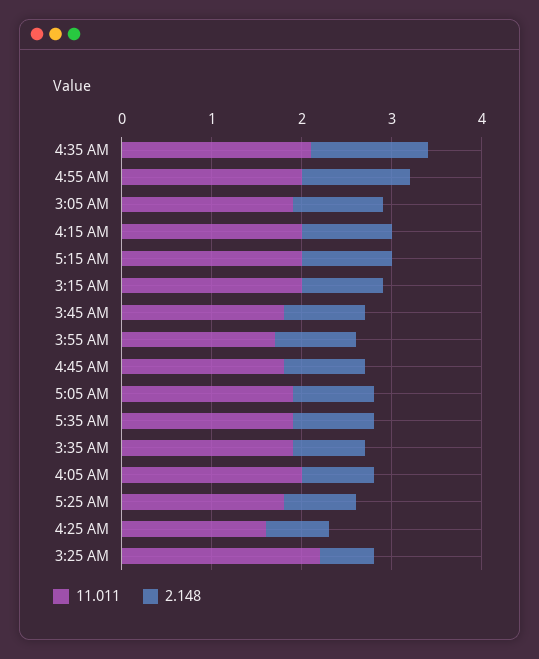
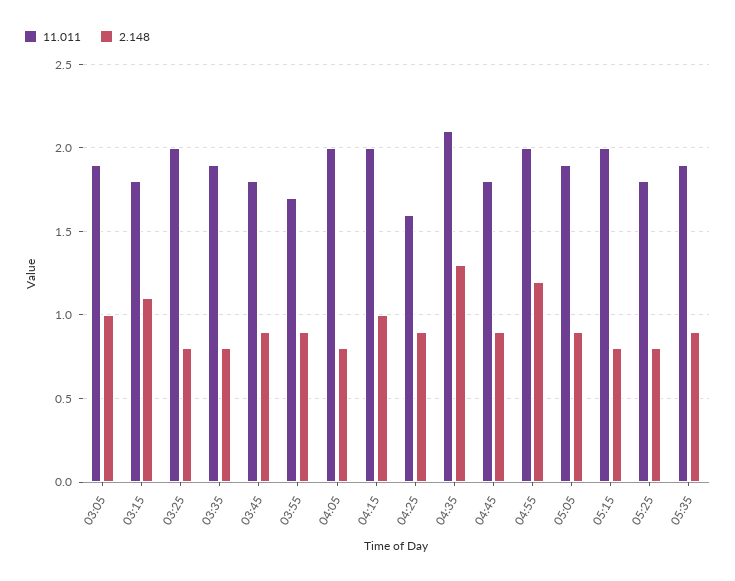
  {
    "11.011": {
      "4:35 AM": 2.1,
      "4:55 AM": 2,
      "3:05 AM": 1.9,
      "4:15 AM": 2,
      "5:15 AM": 2,
-     "3:15 AM": 2,
+     "3:15 AM": 1.8,
      "3:45 AM": 1.8,
      "3:55 AM": 1.7,
      "4:45 AM": 1.8,
      "5:05 AM": 1.9,
      "5:35 AM": 1.9,
      "3:35 AM": 1.9,
      "4:05 AM": 2,
      "5:25 AM": 1.8,
      "4:25 AM": 1.6,
-     "3:25 AM": 2.2
+     "3:25 AM": 2
    },
    "2.148": {
      "4:35 AM": 1.3,
      "4:55 AM": 1.2,
      "3:05 AM": 1,
      "4:15 AM": 1,
-     "5:15 AM": 1,
+     "5:15 AM": 0.8,
-     "3:15 AM": 0.9,
+     "3:15 AM": 1.1,
      "3:45 AM": 0.9,
      "3:55 AM": 0.9,
      "4:45 AM": 0.9,
      "5:05 AM": 0.9,
      "5:35 AM": 0.9,
      "3:35 AM": 0.8,
      "4:05 AM": 0.8,
      "5:25 AM": 0.8,
-     "4:25 AM": 0.7,
+     "4:25 AM": 0.9,
-     "3:25 AM": 0.6
+     "3:25 AM": 0.8
    }
  }

